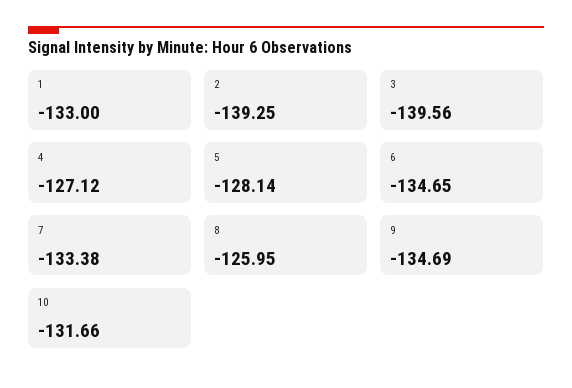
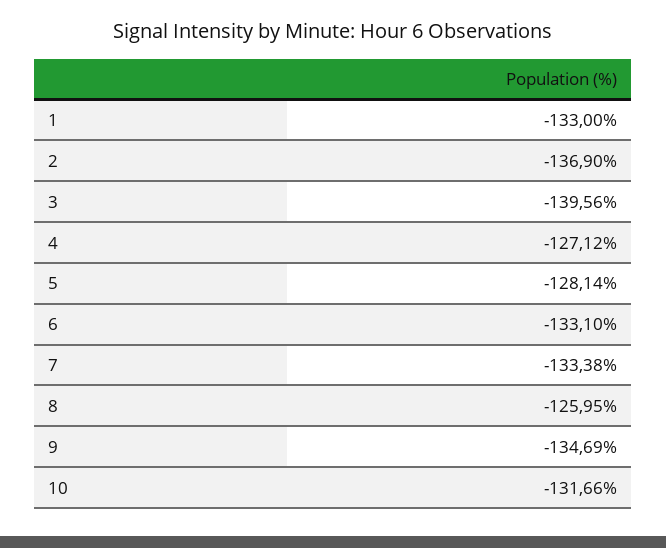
  {
    "1": -133,
-   "2": -139.25,
+   "2": -136.9,
    "3": -139.56,
    "4": -127.12,
    "5": -128.14,
-   "6": -134.65,
+   "6": -133.1,
    "7": -133.38,
    "8": -125.95,
    "9": -134.69,
    "10": -131.66
  }

